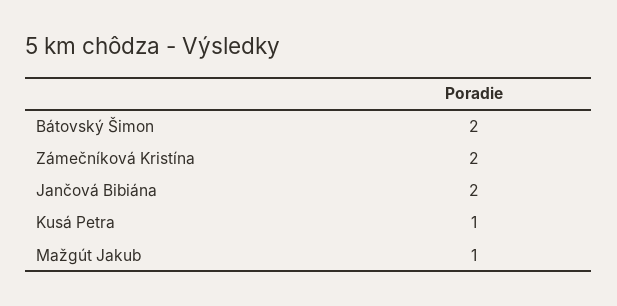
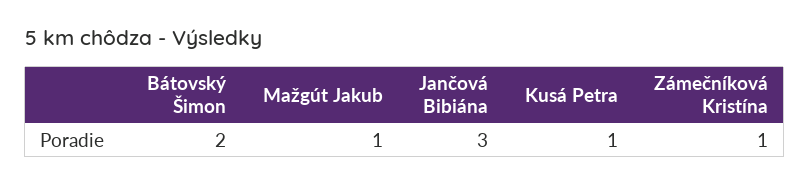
  {
    "Bátovský Šimon": 2,
-   "Zámečníková Kristína": 2,
+   "Zámečníková Kristína": 1,
-   "Jančová Bibiána": 2,
+   "Jančová Bibiána": 3,
    "Kusá Petra": 1,
    "Mažgút Jakub": 1
  }

